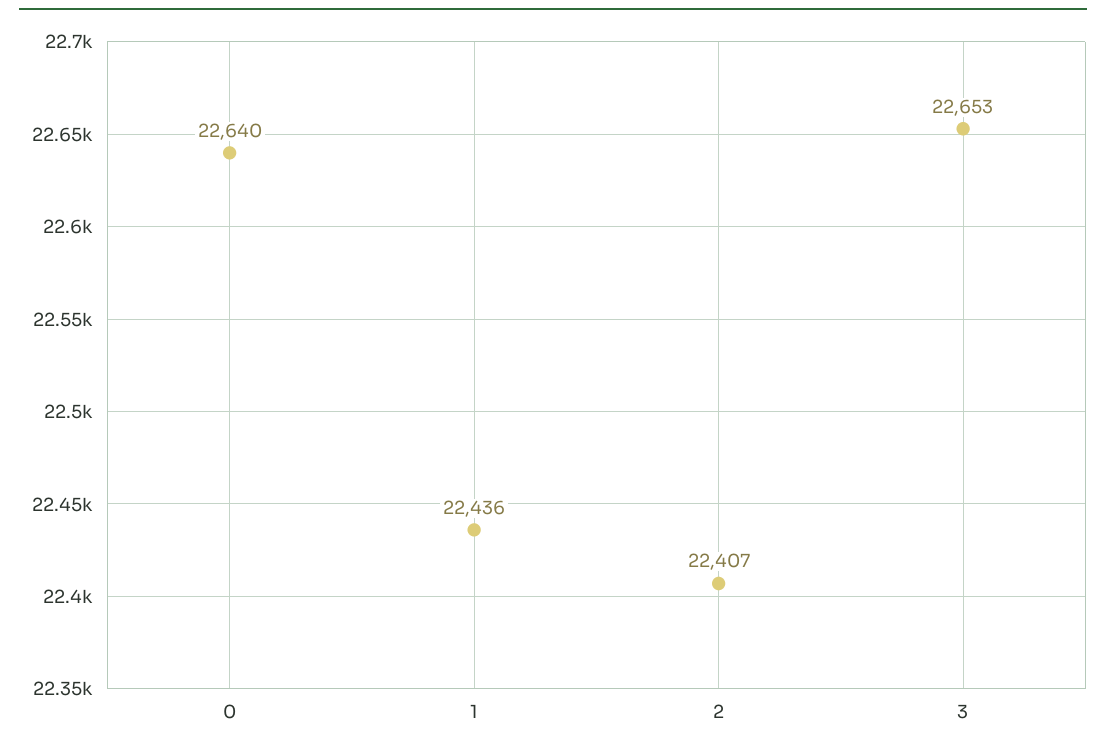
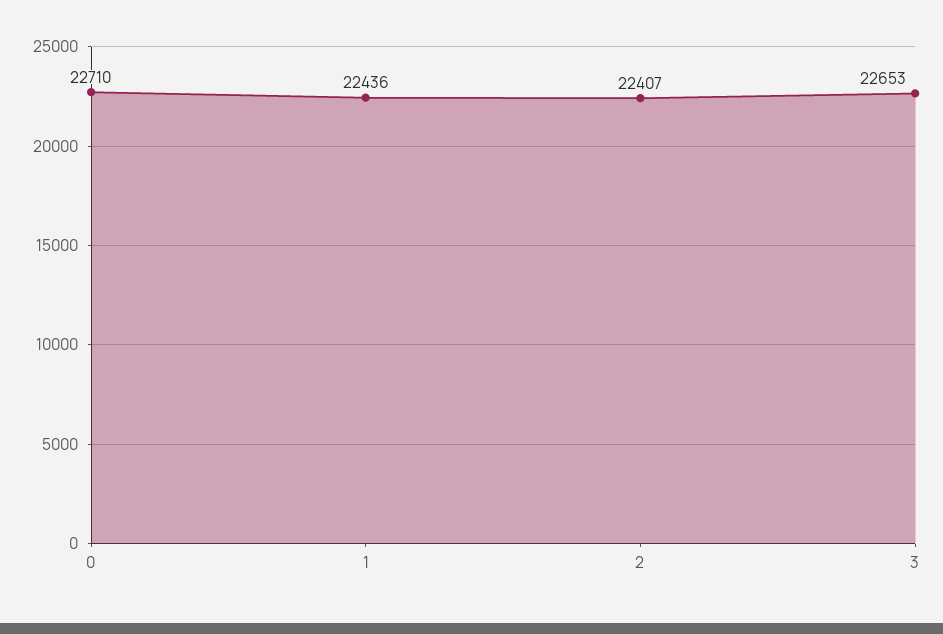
  {
-   "0": 22640,
+   "0": 22710,
    "1": 22436,
    "2": 22407,
    "3": 22653
  }

